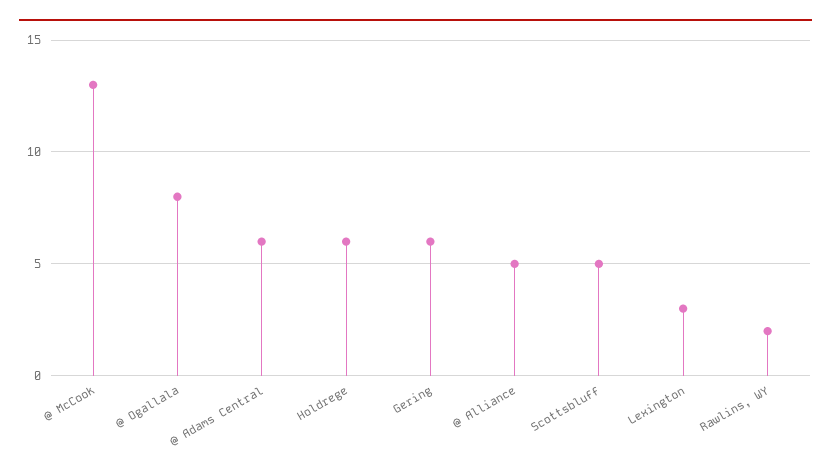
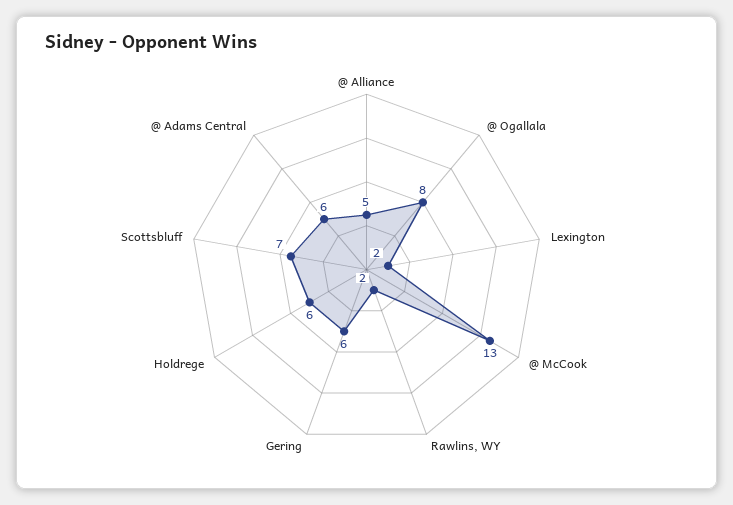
  {
    "@ McCook": 13,
    "@ Ogallala": 8,
    "@ Adams Central": 6,
    "Holdrege": 6,
    "Gering": 6,
    "@ Alliance": 5,
-   "Scottsbluff": 5,
+   "Scottsbluff": 7,
-   "Lexington": 3,
+   "Lexington": 2,
    "Rawlins, WY": 2
  }

